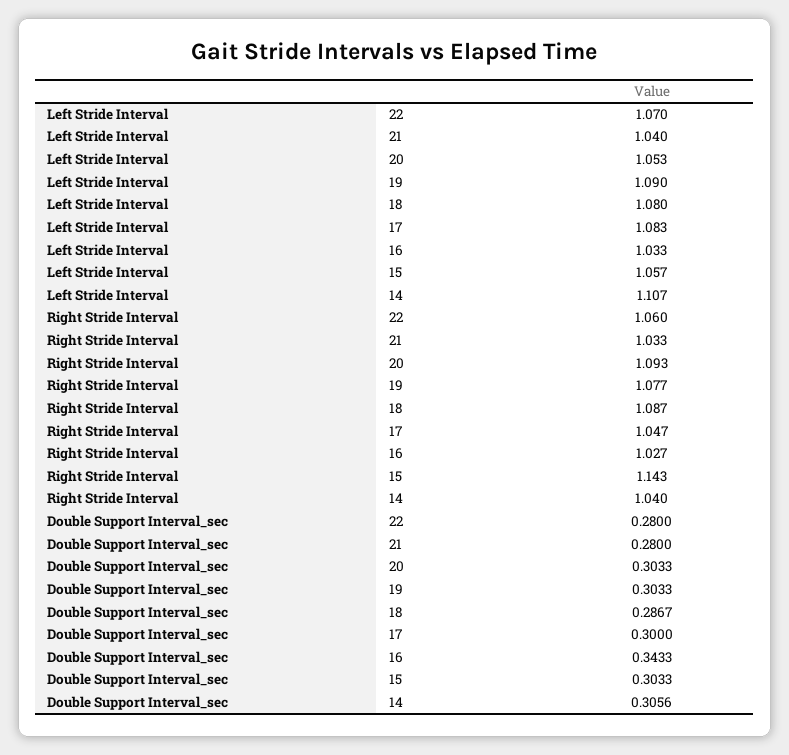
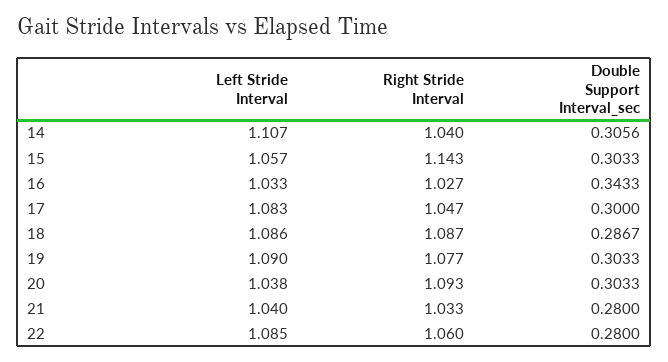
  {
    "Left Stride Interval": {
-     "22": 1.07,
+     "22": 1.085,
      "21": 1.04,
-     "20": 1.053,
+     "20": 1.038,
      "19": 1.09,
-     "18": 1.08,
+     "18": 1.086,
      "17": 1.083,
      "16": 1.033,
      "15": 1.057,
      "14": 1.107
    },
    "Right Stride Interval": {
      "22": 1.06,
      "21": 1.033,
      "20": 1.093,
      "19": 1.077,
      "18": 1.087,
      "17": 1.047,
      "16": 1.027,
      "15": 1.143,
      "14": 1.04
    },
    "Double Support Interval_sec": {
      "22": 0.28,
      "21": 0.28,
      "20": 0.3033,
      "19": 0.3033,
      "18": 0.2867,
      "17": 0.3,
      "16": 0.3433,
      "15": 0.3033,
      "14": 0.3056
    }
  }

